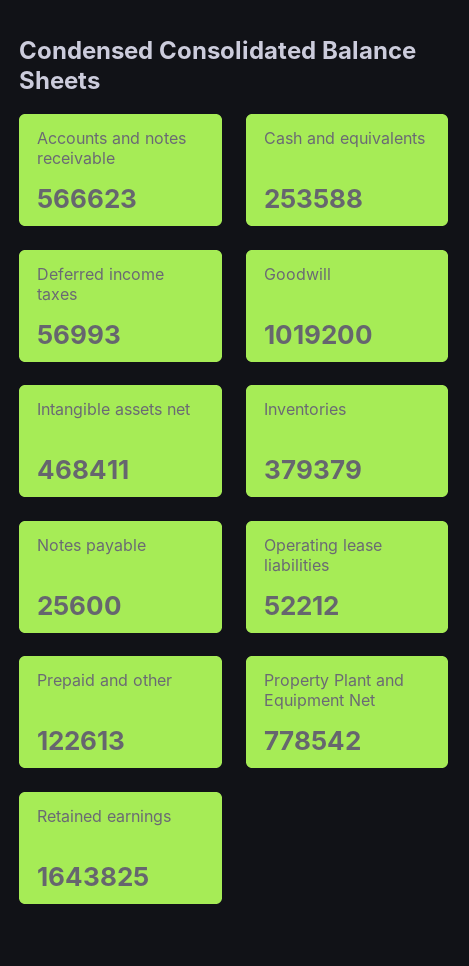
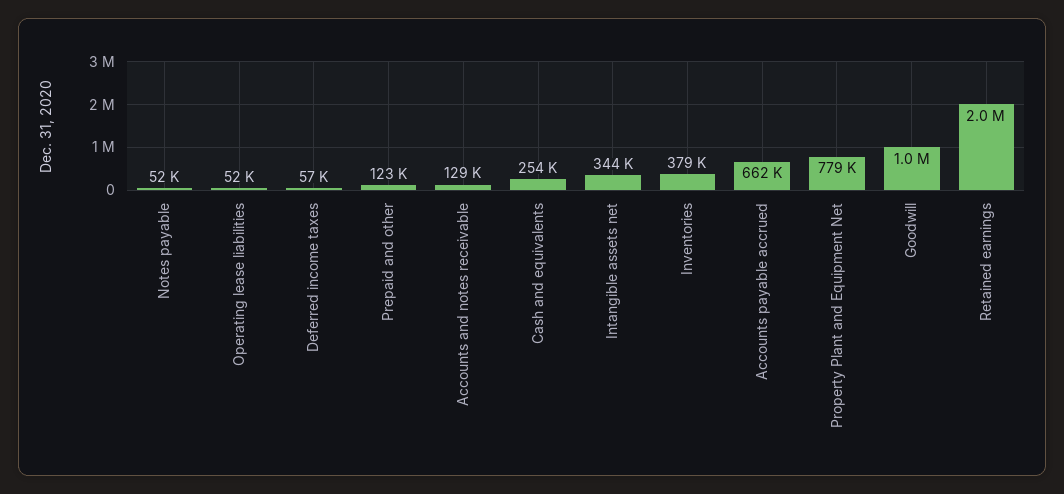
  {
-   "Accounts and notes receivable": 566623,
+   "Accounts and notes receivable": 129000,
    "Cash and equivalents": 253588,
    "Deferred income taxes": 56993,
    "Goodwill": 1019200,
-   "Intangible assets net": 468411,
+   "Intangible assets net": 344000,
    "Inventories": 379379,
-   "Notes payable": 25600,
+   "Notes payable": 52000,
    "Operating lease liabilities": 52212,
    "Prepaid and other": 122613,
    "Property Plant and Equipment Net": 778542,
-   "Retained earnings": 1643825
+   "Retained earnings": 2000000,
+   "Accounts payable accrued": 662000
  }

